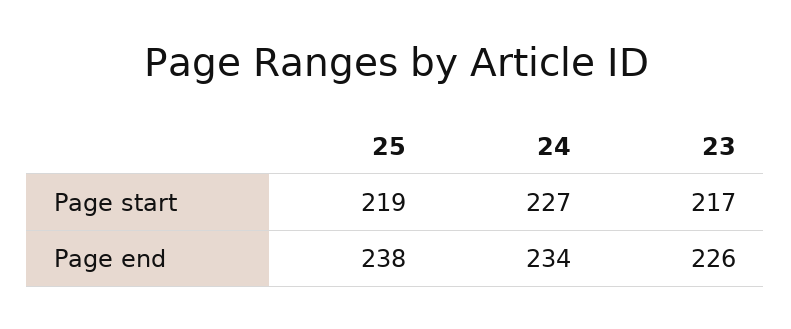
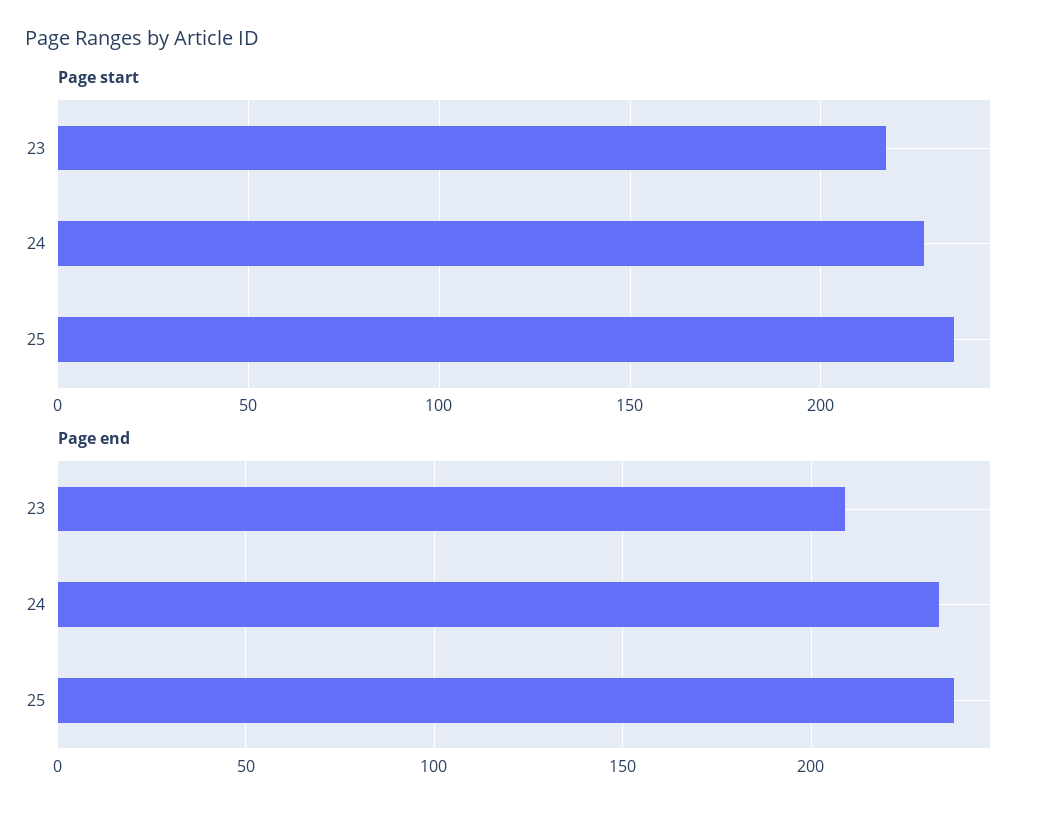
  {
    "Page start": {
-     "25": 219,
+     "25": 235,
      "24": 227,
      "23": 217
    },
    "Page end": {
      "25": 238,
      "24": 234,
-     "23": 226
+     "23": 210
    }
  }

